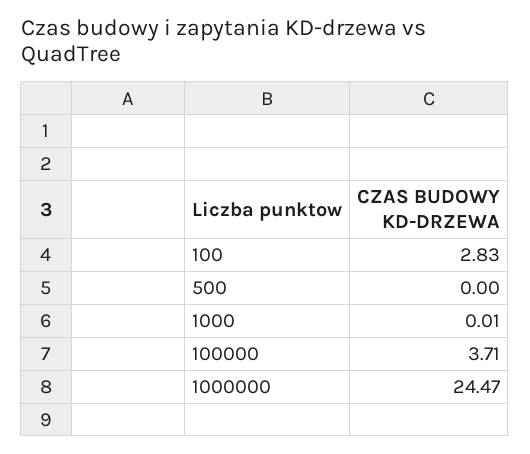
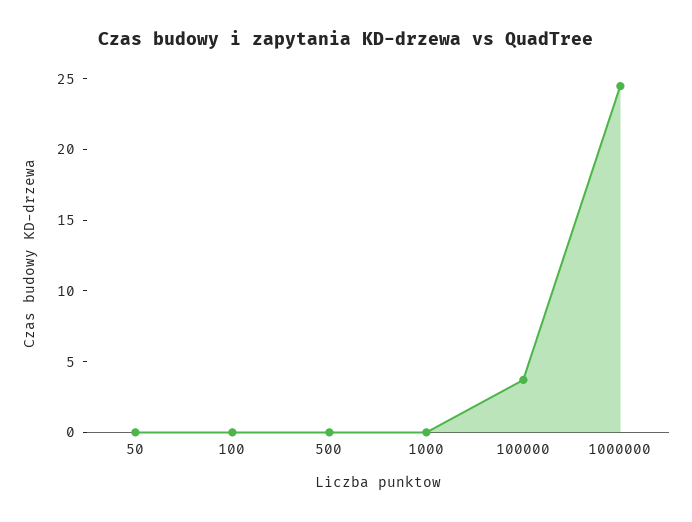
  {
-   "100": 2.83,
+   "100": 0,
    "500": 0,
    "1000": 0.01,
    "100000": 3.71,
-   "1000000": 24.47
+   "1000000": 24.47,
+   "50": 0
  }

